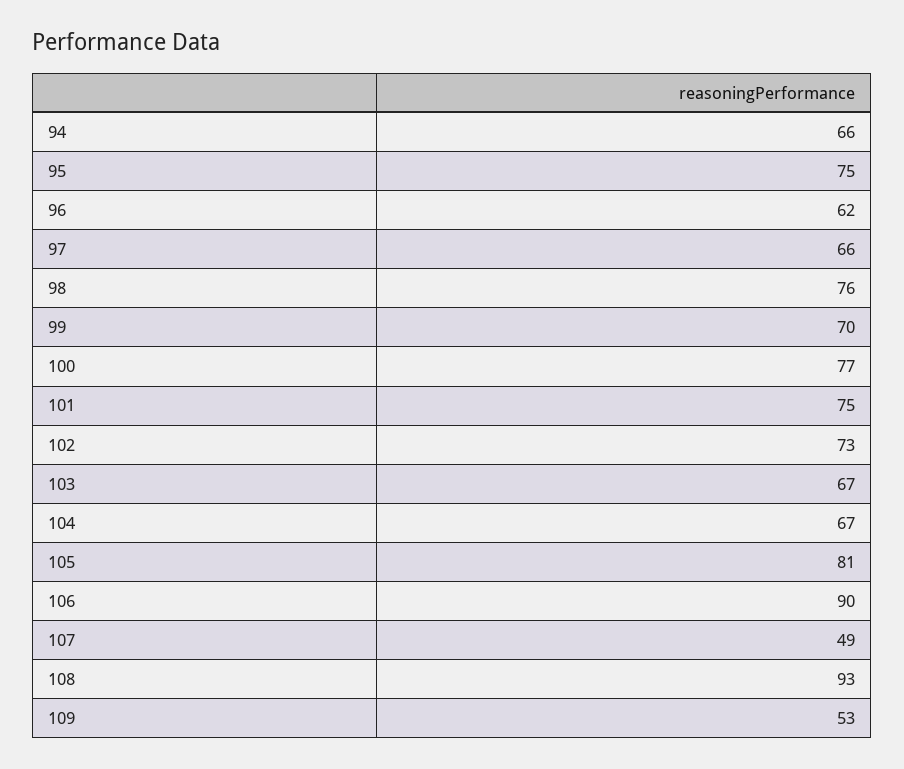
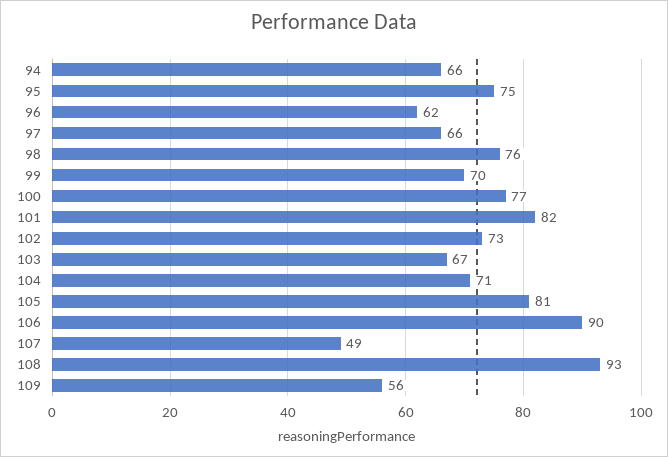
  {
    "94": 66,
    "95": 75,
    "96": 62,
    "97": 66,
    "98": 76,
    "99": 70,
    "100": 77,
-   "101": 75,
+   "101": 82,
    "102": 73,
    "103": 67,
-   "104": 67,
+   "104": 71,
    "105": 81,
    "106": 90,
    "107": 49,
    "108": 93,
-   "109": 53
+   "109": 56
  }

